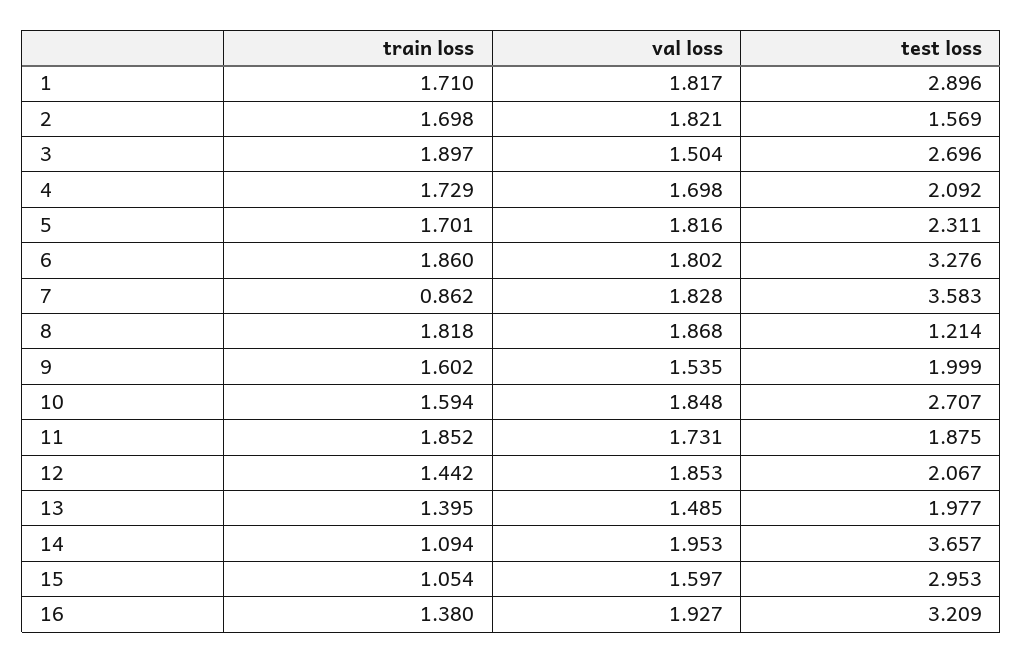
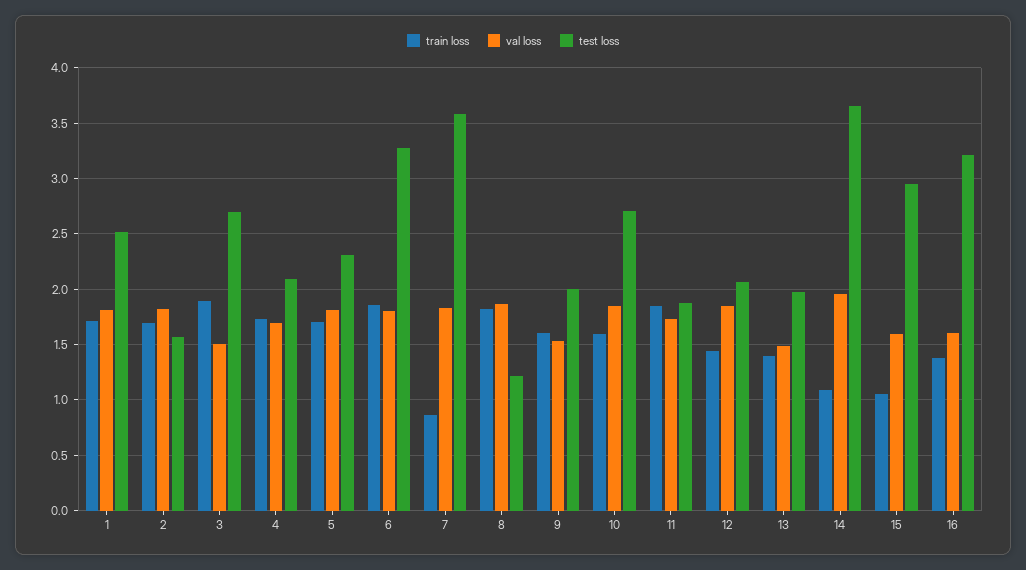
  {
    "train loss": {
      "1": 1.71,
      "2": 1.698,
      "3": 1.897,
      "4": 1.729,
      "5": 1.701,
      "6": 1.86,
      "7": 0.862,
      "8": 1.818,
      "9": 1.602,
      "10": 1.594,
      "11": 1.852,
      "12": 1.442,
      "13": 1.395,
      "14": 1.094,
      "15": 1.054,
      "16": 1.38
    },
    "val loss": {
      "1": 1.817,
      "2": 1.821,
      "3": 1.504,
      "4": 1.698,
      "5": 1.816,
      "6": 1.802,
      "7": 1.828,
      "8": 1.868,
      "9": 1.535,
      "10": 1.848,
      "11": 1.731,
      "12": 1.853,
      "13": 1.485,
      "14": 1.953,
      "15": 1.597,
-     "16": 1.927
+     "16": 1.6
    },
    "test loss": {
-     "1": 2.896,
+     "1": 2.5,
      "2": 1.569,
      "3": 2.696,
      "4": 2.092,
      "5": 2.311,
      "6": 3.276,
      "7": 3.583,
      "8": 1.214,
      "9": 1.999,
      "10": 2.707,
      "11": 1.875,
      "12": 2.067,
      "13": 1.977,
      "14": 3.657,
      "15": 2.953,
      "16": 3.209
    }
  }

